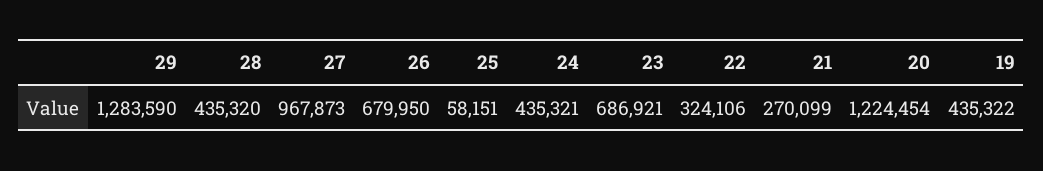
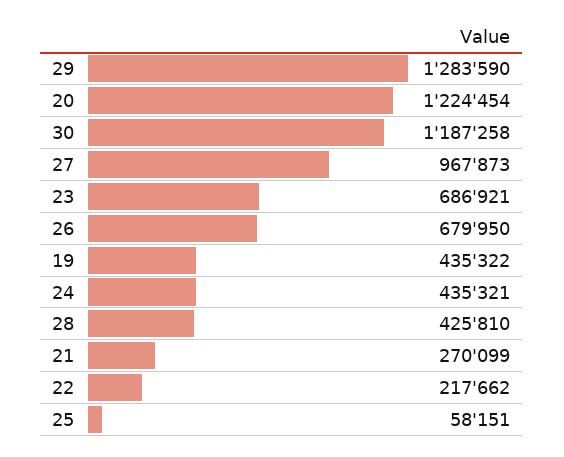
  {
    "29": 1283590,
-   "28": 435320,
+   "28": 425810,
    "27": 967873,
    "26": 679950,
    "25": 58151,
    "24": 435321,
    "23": 686921,
-   "22": 324106,
+   "22": 217662,
    "21": 270099,
    "20": 1224454,
-   "19": 435322
+   "19": 435322,
+   "30": 1187258
  }

